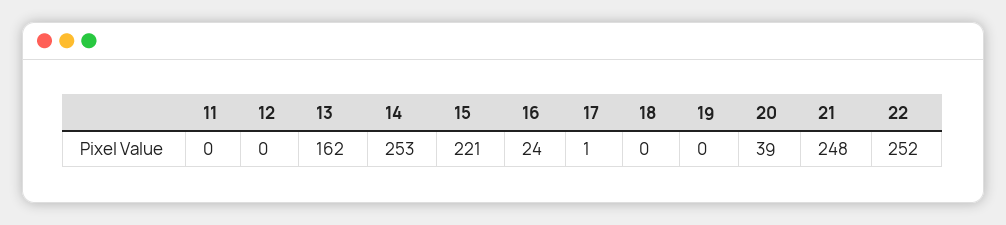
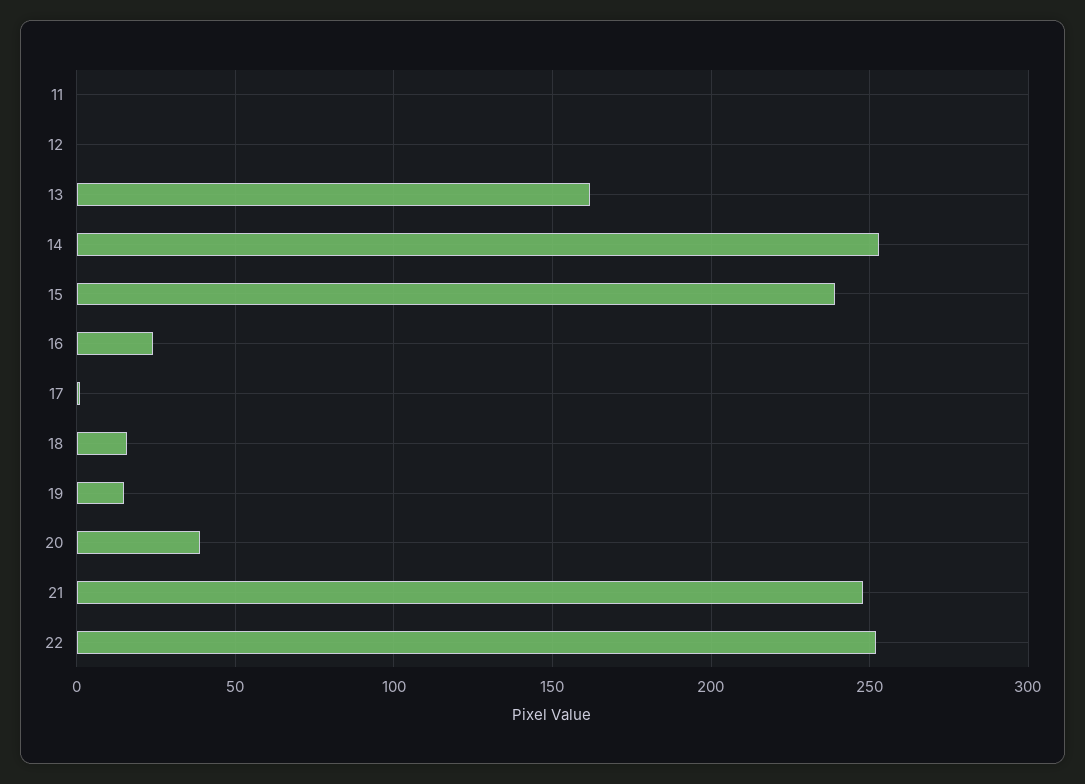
  {
    "11": 0,
    "12": 0,
    "13": 162,
    "14": 253,
-   "15": 221,
+   "15": 240,
    "16": 24,
    "17": 1,
-   "18": 0,
+   "18": 15,
-   "19": 0,
+   "19": 15,
    "20": 39,
    "21": 248,
    "22": 252
  }

